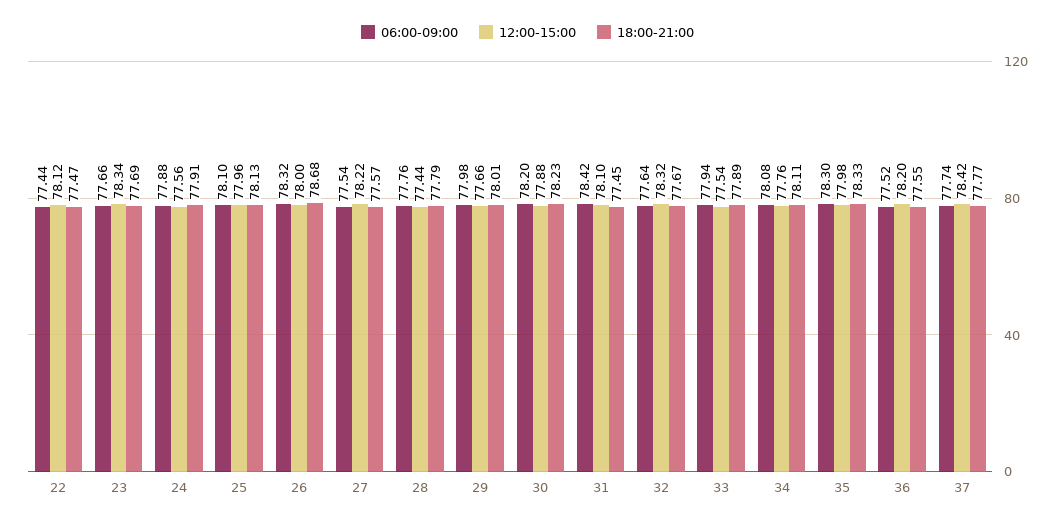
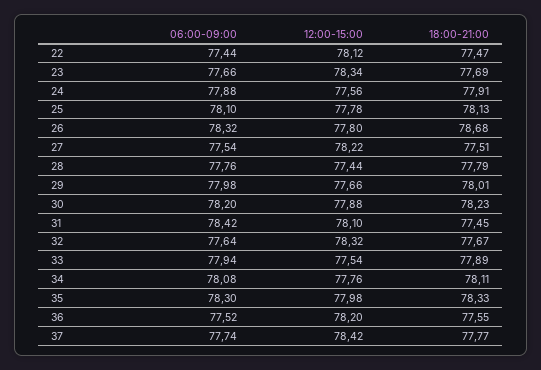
  {
    "06:00-09:00": {
      "22": 77.44,
      "23": 77.66,
      "24": 77.88,
      "25": 78.1,
      "26": 78.32,
      "27": 77.54,
      "28": 77.76,
      "29": 77.98,
      "30": 78.2,
      "31": 78.42,
      "32": 77.64,
      "33": 77.94,
      "34": 78.08,
      "35": 78.3,
      "36": 77.52,
      "37": 77.74
    },
    "12:00-15:00": {
      "22": 78.12,
      "23": 78.34,
      "24": 77.56,
-     "25": 77.96,
+     "25": 77.78,
-     "26": 78,
+     "26": 77.8,
      "27": 78.22,
      "28": 77.44,
      "29": 77.66,
      "30": 77.88,
      "31": 78.1,
      "32": 78.32,
      "33": 77.54,
      "34": 77.76,
      "35": 77.98,
      "36": 78.2,
      "37": 78.42
    },
    "18:00-21:00": {
      "22": 77.47,
      "23": 77.69,
      "24": 77.91,
      "25": 78.13,
      "26": 78.68,
-     "27": 77.57,
+     "27": 77.51,
      "28": 77.79,
      "29": 78.01,
      "30": 78.23,
      "31": 77.45,
      "32": 77.67,
      "33": 77.89,
      "34": 78.11,
      "35": 78.33,
      "36": 77.55,
      "37": 77.77
    }
  }

